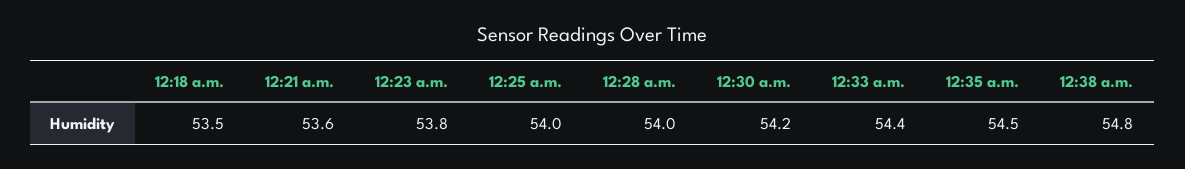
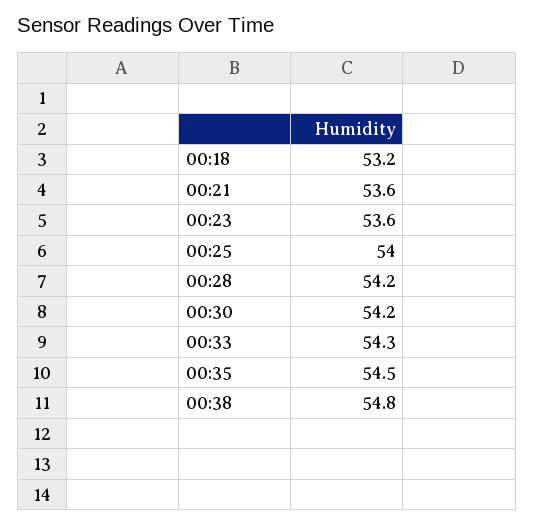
  {
-   "12:18 a.m.": 53.5,
+   "12:18 a.m.": 53.2,
    "12:21 a.m.": 53.6,
-   "12:23 a.m.": 53.8,
+   "12:23 a.m.": 53.6,
    "12:25 a.m.": 54,
-   "12:28 a.m.": 54,
+   "12:28 a.m.": 54.2,
    "12:30 a.m.": 54.2,
-   "12:33 a.m.": 54.4,
+   "12:33 a.m.": 54.3,
    "12:35 a.m.": 54.5,
    "12:38 a.m.": 54.8
  }

